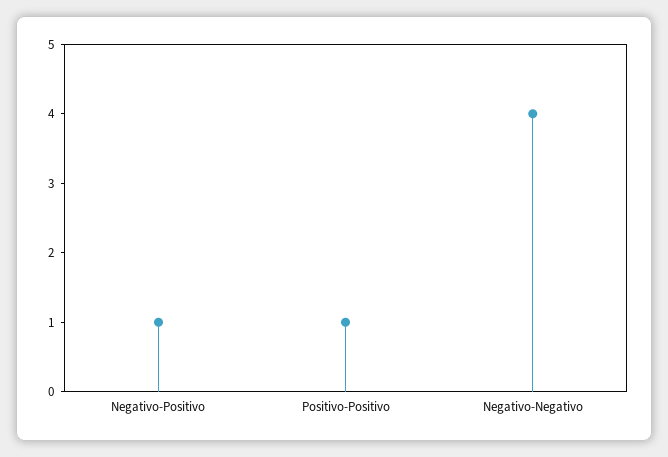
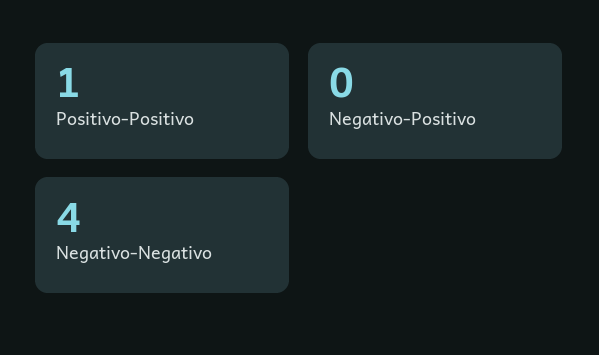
  {
-   "Negativo-Positivo": 1,
+   "Negativo-Positivo": 0,
    "Positivo-Positivo": 1,
    "Negativo-Negativo": 4
  }

